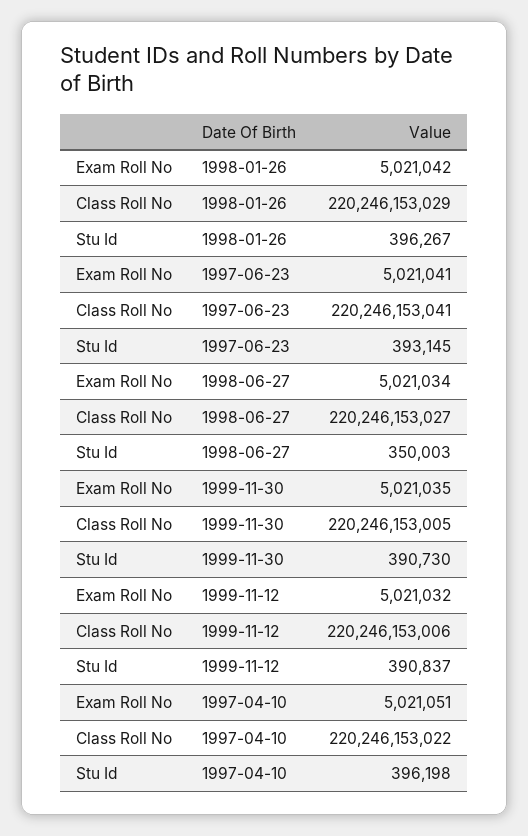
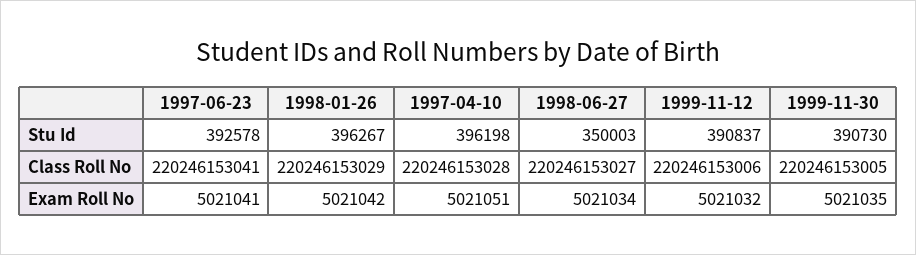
  {
    "Exam Roll No": {
      "1998-01-26": 5021042,
      "1997-06-23": 5021041,
      "1998-06-27": 5021034,
      "1999-11-30": 5021035,
      "1999-11-12": 5021032,
      "1997-04-10": 5021051
    },
    "Class Roll No": {
      "1998-01-26": 220246153029,
      "1997-06-23": 220246153041,
      "1998-06-27": 220246153027,
      "1999-11-30": 220246153005,
      "1999-11-12": 220246153006,
-     "1997-04-10": 220246153022
+     "1997-04-10": 220246153028
    },
    "Stu Id": {
      "1998-01-26": 396267,
-     "1997-06-23": 393145,
+     "1997-06-23": 392578,
      "1998-06-27": 350003,
      "1999-11-30": 390730,
      "1999-11-12": 390837,
      "1997-04-10": 396198
    }
  }

